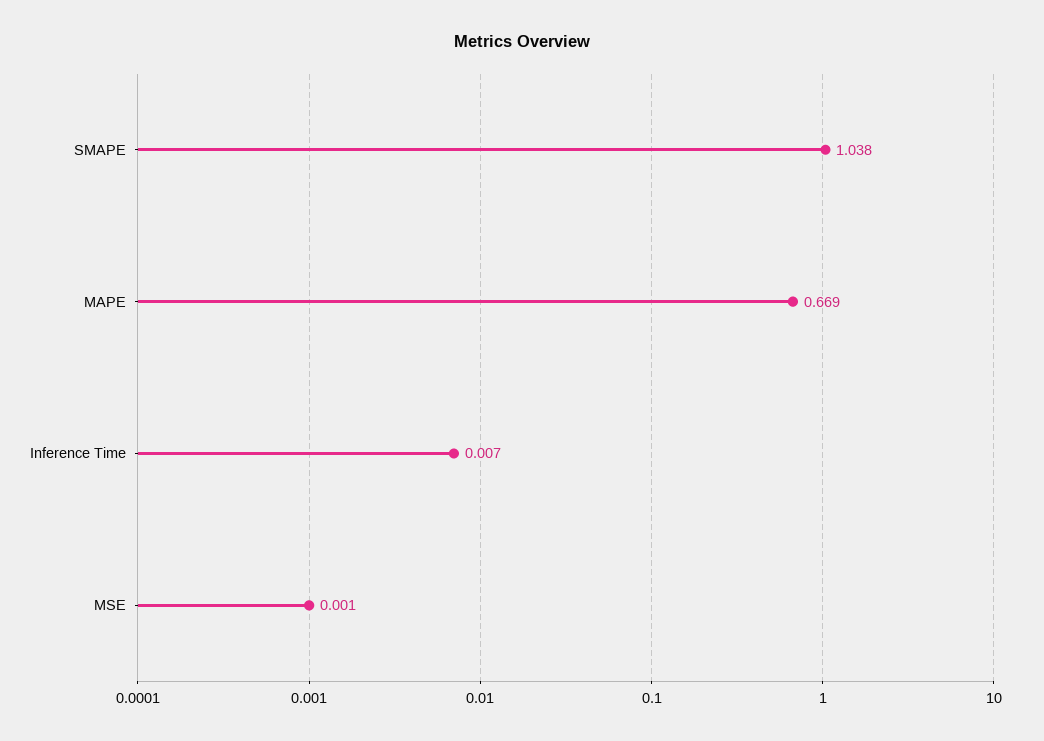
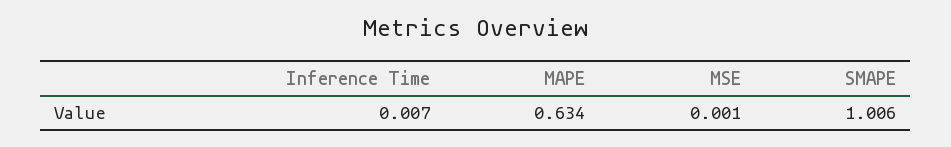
  {
-   "SMAPE": 1.038,
+   "SMAPE": 1.006,
-   "MAPE": 0.669,
+   "MAPE": 0.634,
    "Inference Time": 0.007,
    "MSE": 0.001
  }

